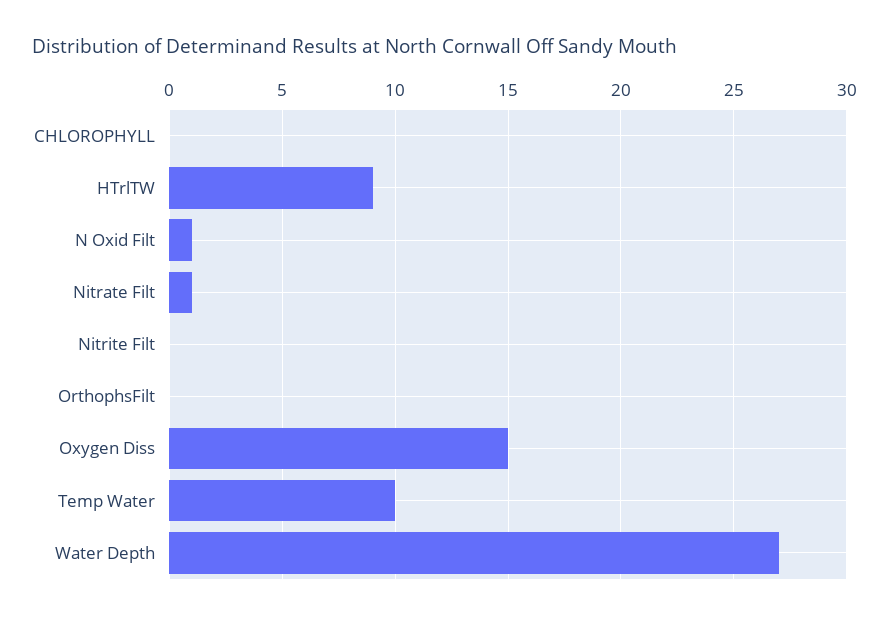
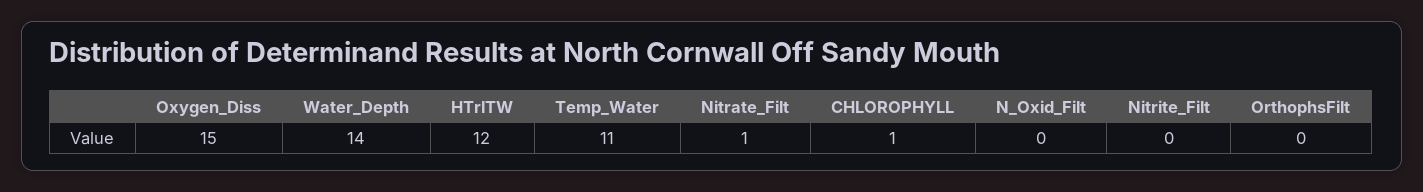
  {
-   "CHLOROPHYLL": 0,
+   "CHLOROPHYLL": 1,
-   "HTrlTW": 9,
+   "HTrlTW": 12,
-   "N Oxid Filt": 1,
+   "N Oxid Filt": 0,
    "Nitrate Filt": 1,
    "Nitrite Filt": 0,
    "OrthophsFilt": 0,
    "Oxygen Diss": 15,
-   "Temp Water": 10,
+   "Temp Water": 11,
-   "Water Depth": 27
+   "Water Depth": 14
  }

